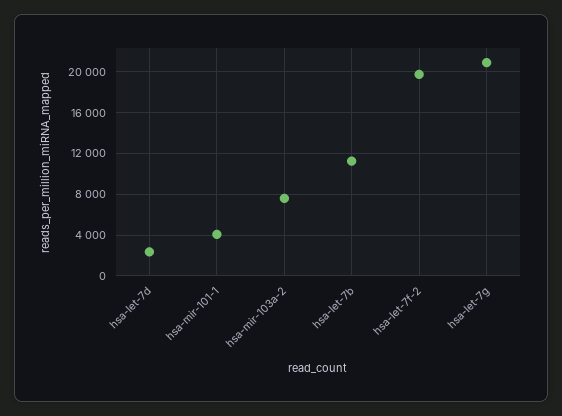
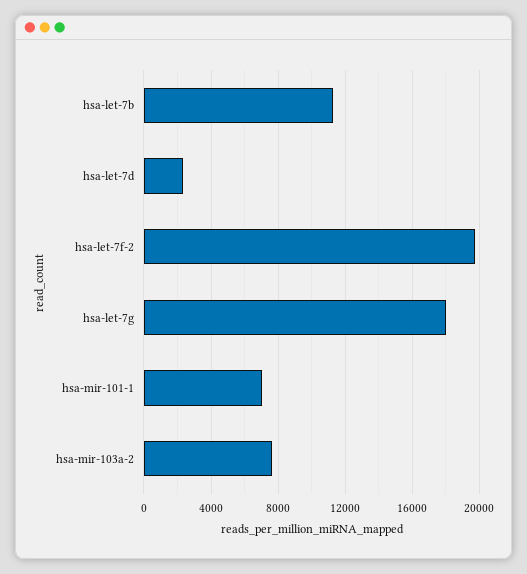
  {
    "hsa-let-7d": 2500,
-   "hsa-mir-101-1": 4000,
+   "hsa-mir-101-1": 7000,
    "hsa-mir-103a-2": 7500,
    "hsa-let-7b": 11000,
    "hsa-let-7f-2": 20000,
-   "hsa-let-7g": 21000
+   "hsa-let-7g": 18000
  }

